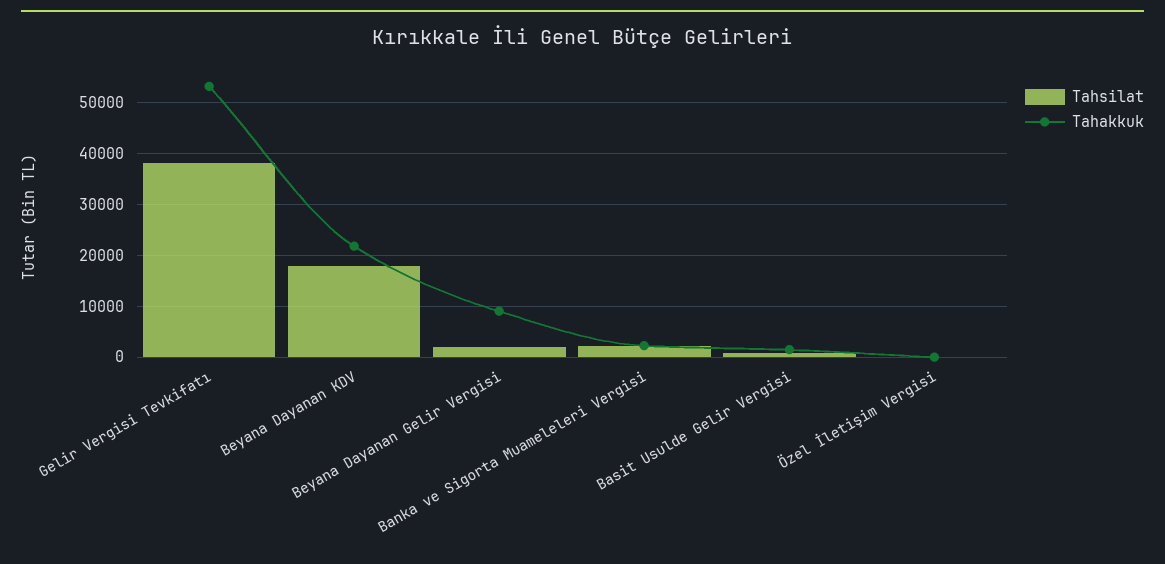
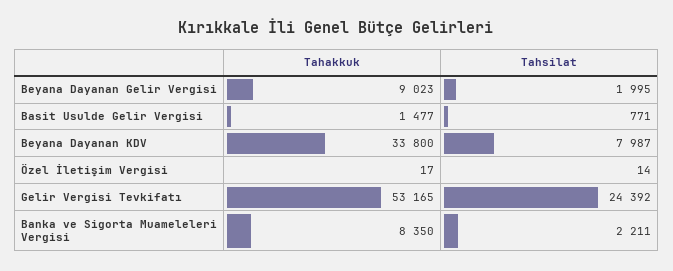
  {
    "Tahsilat": {
-     "Gelir Vergisi Tevkifatı": 38000,
+     "Gelir Vergisi Tevkifatı": 24392,
-     "Beyana Dayanan KDV": 18000,
+     "Beyana Dayanan KDV": 7987,
      "Beyana Dayanan Gelir Vergisi": 1995,
      "Banka ve Sigorta Muameleleri Vergisi": 2211,
      "Basit Usulde Gelir Vergisi": 771,
      "Özel İletişim Vergisi": 14
    },
    "Tahakkuk": {
      "Gelir Vergisi Tevkifatı": 53165,
-     "Beyana Dayanan KDV": 22000,
+     "Beyana Dayanan KDV": 33800,
      "Beyana Dayanan Gelir Vergisi": 9023,
-     "Banka ve Sigorta Muameleleri Vergisi": 2000,
+     "Banka ve Sigorta Muameleleri Vergisi": 8350,
      "Basit Usulde Gelir Vergisi": 1477,
      "Özel İletişim Vergisi": 17
    }
  }

